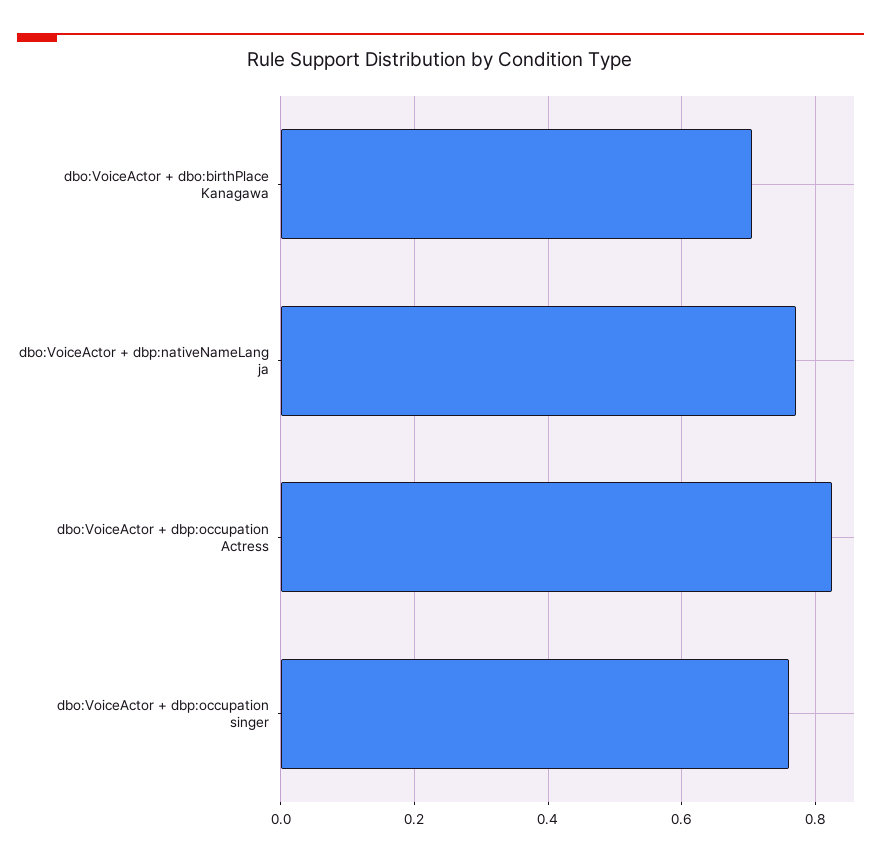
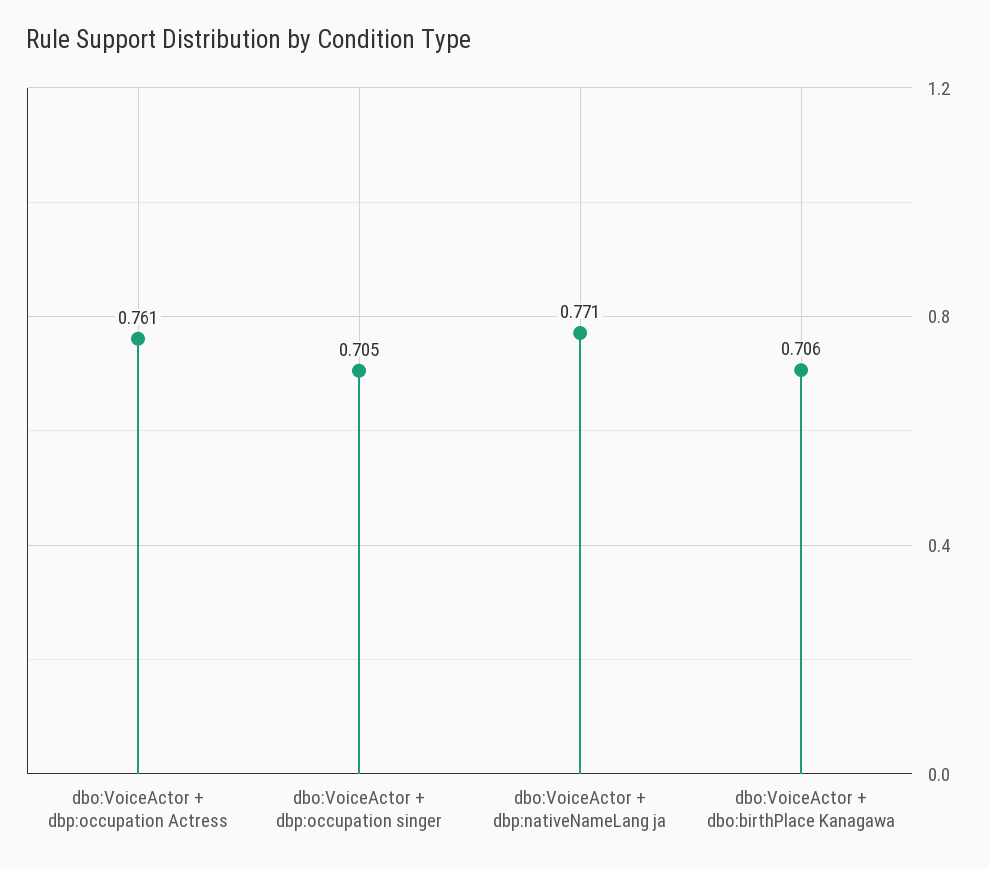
  {
    "dbo:VoiceActor + dbo:birthPlace Kanagawa": 0.706,
    "dbo:VoiceActor + dbp:nativeNameLang ja": 0.771,
-   "dbo:VoiceActor + dbp:occupation Actress": 0.82,
+   "dbo:VoiceActor + dbp:occupation Actress": 0.761,
-   "dbo:VoiceActor + dbp:occupation singer": 0.76
+   "dbo:VoiceActor + dbp:occupation singer": 0.705
  }

